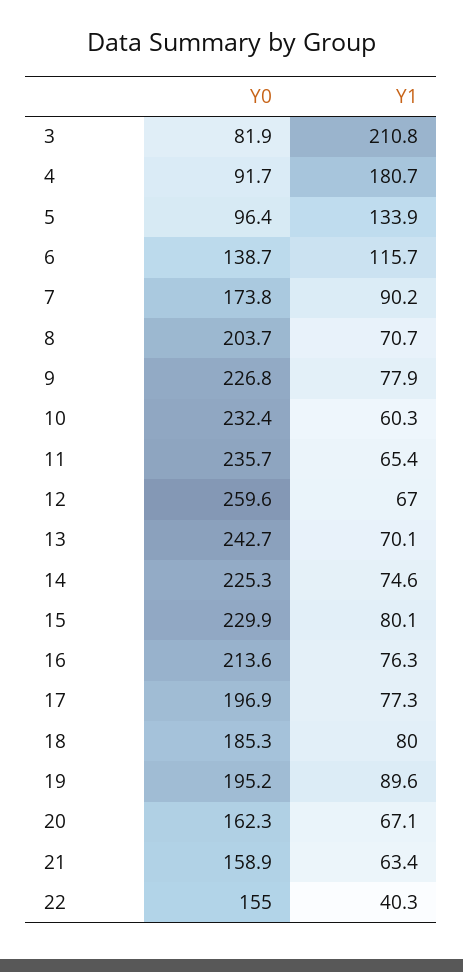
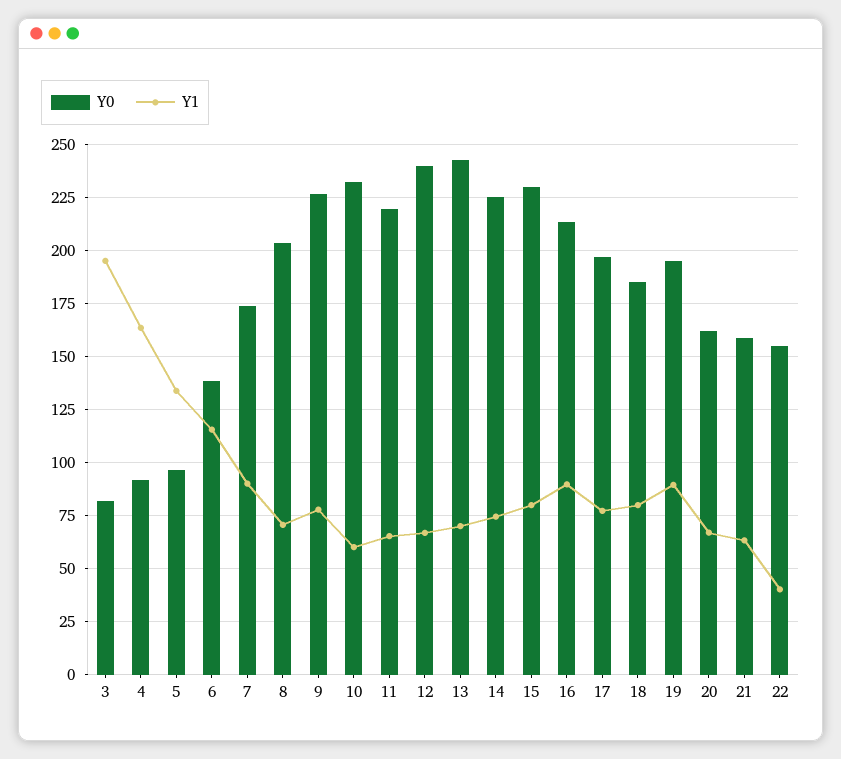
  {
    "Y0": {
      "3": 81.9,
      "4": 91.7,
      "5": 96.4,
      "6": 138.7,
      "7": 173.8,
      "8": 203.7,
      "9": 226.8,
      "10": 232.4,
-     "11": 235.7,
+     "11": 220,
-     "12": 259.6,
+     "12": 240,
      "13": 242.7,
      "14": 225.3,
      "15": 229.9,
      "16": 213.6,
      "17": 196.9,
      "18": 185.3,
      "19": 195.2,
      "20": 162.3,
      "21": 158.9,
      "22": 155
    },
    "Y1": {
-     "3": 210.8,
+     "3": 195,
-     "4": 180.7,
+     "4": 165,
      "5": 133.9,
      "6": 115.7,
      "7": 90.2,
      "8": 70.7,
      "9": 77.9,
      "10": 60.3,
      "11": 65.4,
      "12": 67,
      "13": 70.1,
      "14": 74.6,
      "15": 80.1,
-     "16": 76.3,
+     "16": 90,
      "17": 77.3,
      "18": 80,
      "19": 89.6,
      "20": 67.1,
      "21": 63.4,
      "22": 40.3
    }
  }

